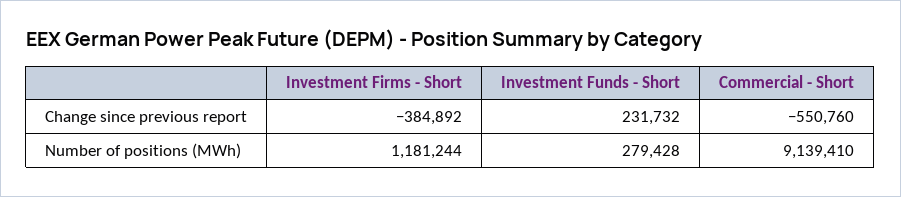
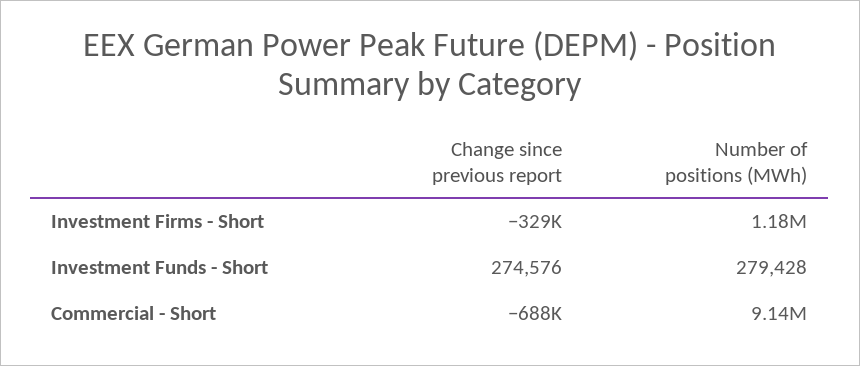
  {
    "Investment Firms - Short": {
-     "Change since previous report": -384892,
+     "Change since previous report": -329000,
      "Number of positions (MWh)": 1181244
    },
    "Investment Funds - Short": {
-     "Change since previous report": 231732,
+     "Change since previous report": 274576,
      "Number of positions (MWh)": 279428
    },
    "Commercial - Short": {
-     "Change since previous report": -550760,
+     "Change since previous report": -688000,
      "Number of positions (MWh)": 9139410
    }
  }

